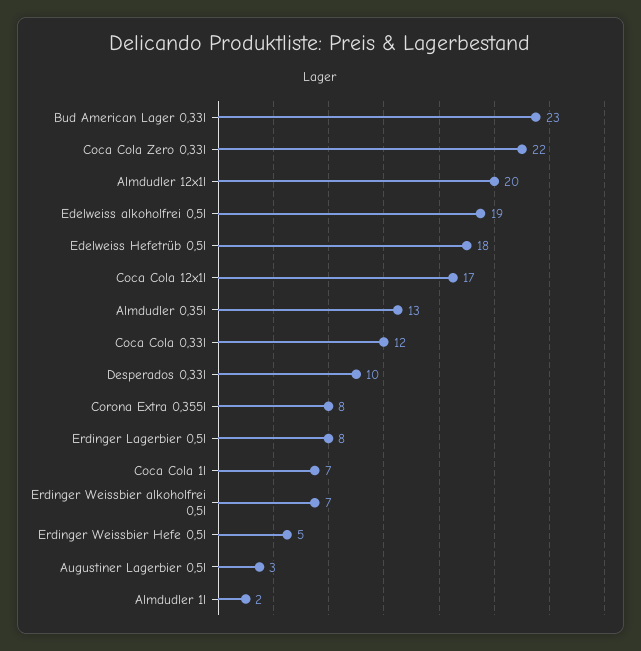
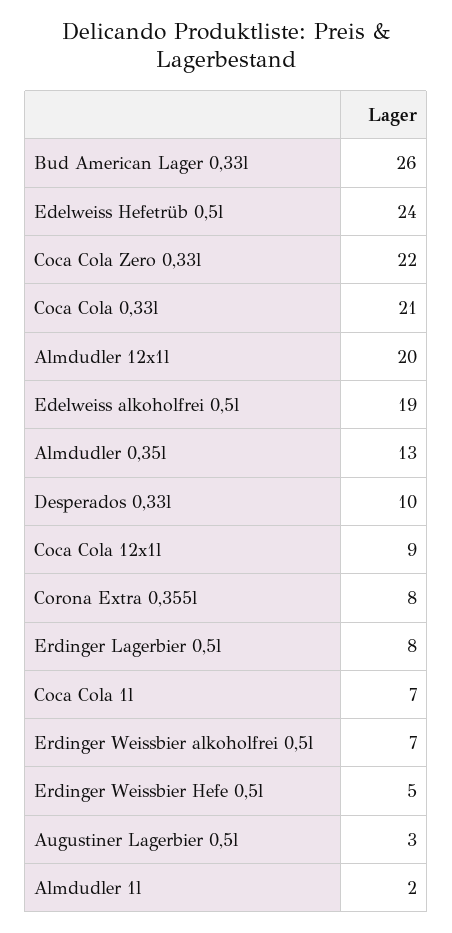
  {
-   "Bud American Lager 0,33l": 23,
+   "Bud American Lager 0,33l": 26,
    "Coca Cola Zero 0,33l": 22,
    "Almdudler 12x1l": 20,
    "Edelweiss alkoholfrei 0,5l": 19,
-   "Edelweiss Hefetrüb 0,5l": 18,
+   "Edelweiss Hefetrüb 0,5l": 24,
-   "Coca Cola 12x1l": 17,
+   "Coca Cola 12x1l": 9,
    "Almdudler 0,35l": 13,
-   "Coca Cola 0,33l": 12,
+   "Coca Cola 0,33l": 21,
    "Desperados 0,33l": 10,
    "Corona Extra 0,355l": 8,
    "Erdinger Lagerbier 0,5l": 8,
    "Coca Cola 1l": 7,
    "Erdinger Weissbier alkoholfrei 0,5l": 7,
    "Erdinger Weissbier Hefe 0,5l": 5,
    "Augustiner Lagerbier 0,5l": 3,
    "Almdudler 1l": 2
  }

